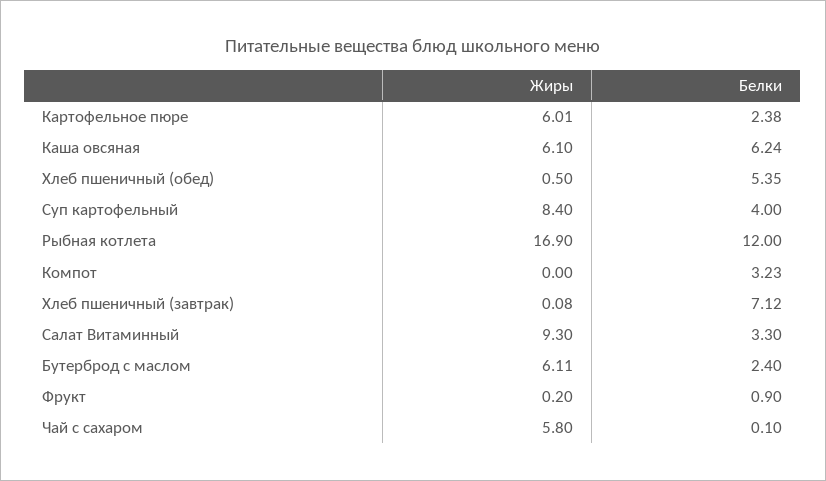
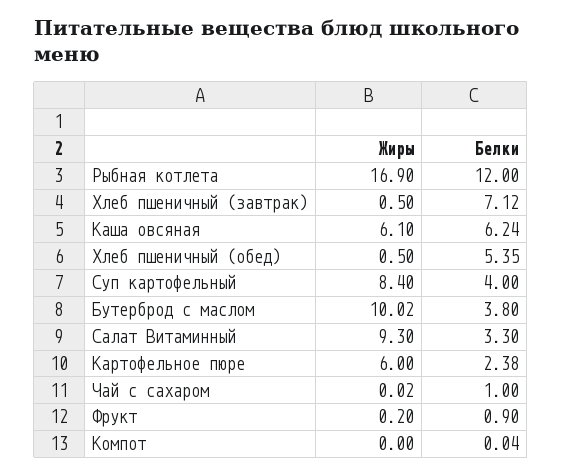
  {
    "Жиры": {
-     "Картофельное пюре": 6.01,
+     "Картофельное пюре": 6,
      "Каша овсяная": 6.1,
      "Хлеб пшеничный (обед)": 0.5,
      "Суп картофельный": 8.4,
      "Рыбная котлета": 16.9,
      "Компот": 0,
-     "Хлеб пшеничный (завтрак)": 0.08,
+     "Хлеб пшеничный (завтрак)": 0.5,
      "Салат Витаминный": 9.3,
-     "Бутерброд с маслом": 6.11,
+     "Бутерброд с маслом": 10.02,
      "Фрукт": 0.2,
-     "Чай с сахаром": 5.8
+     "Чай с сахаром": 0.02
    },
    "Белки": {
      "Картофельное пюре": 2.38,
      "Каша овсяная": 6.24,
      "Хлеб пшеничный (обед)": 5.35,
      "Суп картофельный": 4,
      "Рыбная котлета": 12,
-     "Компот": 3.23,
+     "Компот": 0.04,
      "Хлеб пшеничный (завтрак)": 7.12,
      "Салат Витаминный": 3.3,
-     "Бутерброд с маслом": 2.4,
+     "Бутерброд с маслом": 3.8,
      "Фрукт": 0.9,
-     "Чай с сахаром": 0.1
+     "Чай с сахаром": 1
    }
  }

